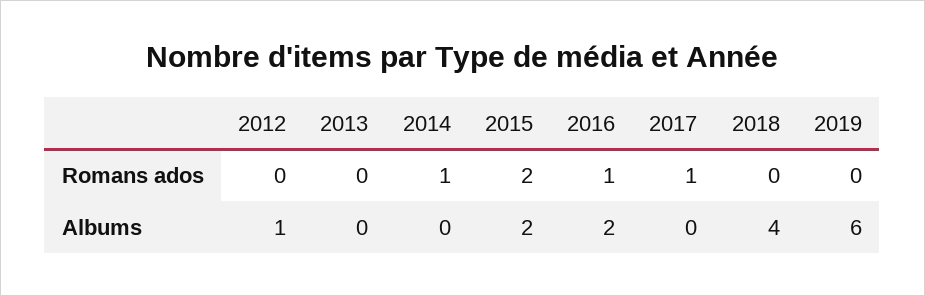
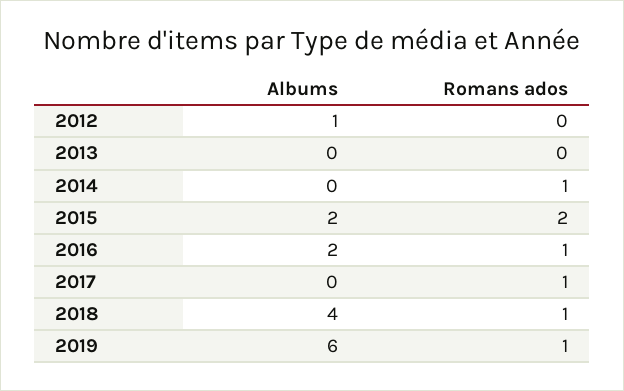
  {
    "2012": {
      "Romans ados": 0,
      "Albums": 1
    },
    "2013": {
      "Romans ados": 0,
      "Albums": 0
    },
    "2014": {
      "Romans ados": 1,
      "Albums": 0
    },
    "2015": {
      "Romans ados": 2,
      "Albums": 2
    },
    "2016": {
      "Romans ados": 1,
      "Albums": 2
    },
    "2017": {
      "Romans ados": 1,
      "Albums": 0
    },
    "2018": {
-     "Romans ados": 0,
+     "Romans ados": 1,
      "Albums": 4
    },
    "2019": {
-     "Romans ados": 0,
+     "Romans ados": 1,
      "Albums": 6
    }
  }

